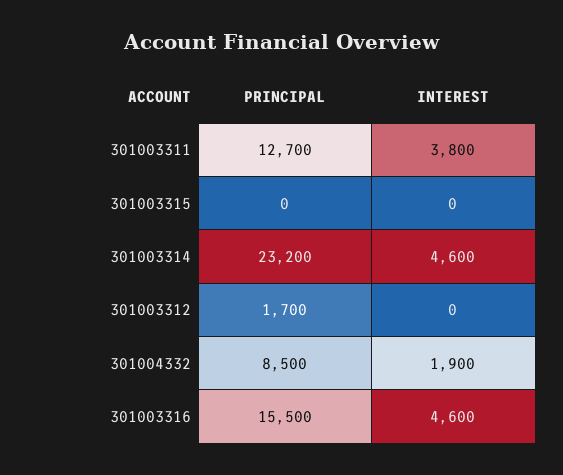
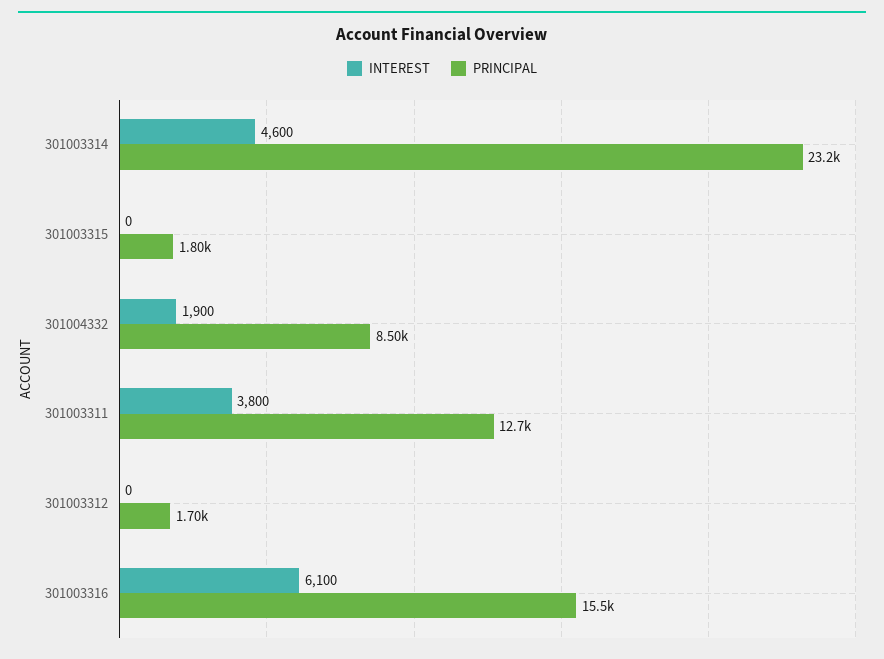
  {
    "PRINCIPAL": {
      "301003311": 12700,
-     "301003315": 0,
+     "301003315": 1800,
      "301003314": 23200,
      "301003312": 1700,
      "301004332": 8500,
      "301003316": 15500
    },
    "INTEREST": {
      "301003311": 3800,
      "301003315": 0,
      "301003314": 4600,
      "301003312": 0,
      "301004332": 1900,
-     "301003316": 4600
+     "301003316": 6100
    }
  }

